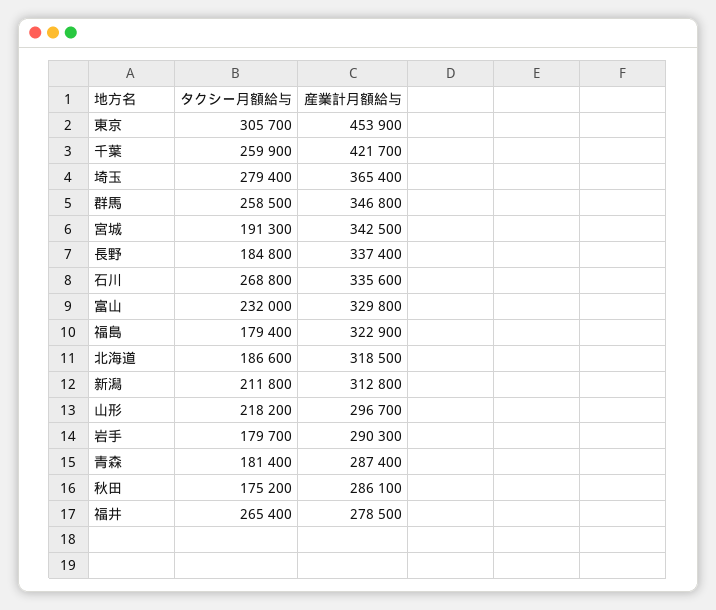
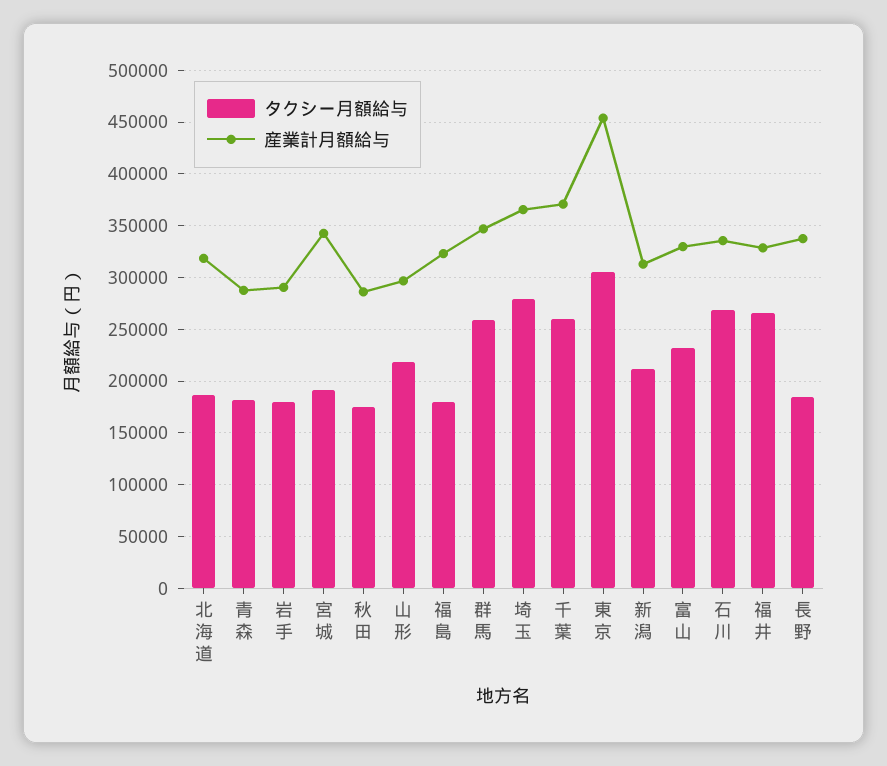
  {
    "タクシー月額給与": {
      "東京": 305700,
      "千葉": 259900,
      "埼玉": 279400,
      "群馬": 258500,
      "宮城": 191300,
      "長野": 184800,
      "石川": 268800,
      "富山": 232000,
      "福島": 179400,
      "北海道": 186600,
      "新潟": 211800,
      "山形": 218200,
      "岩手": 179700,
      "青森": 181400,
      "秋田": 175200,
      "福井": 265400
    },
    "産業計月額給与": {
      "東京": 453900,
-     "千葉": 421700,
+     "千葉": 370000,
      "埼玉": 365400,
      "群馬": 346800,
      "宮城": 342500,
      "長野": 337400,
      "石川": 335600,
      "富山": 329800,
      "福島": 322900,
      "北海道": 318500,
      "新潟": 312800,
      "山形": 296700,
      "岩手": 290300,
      "青森": 287400,
      "秋田": 286100,
-     "福井": 278500
+     "福井": 330000
    }
  }

